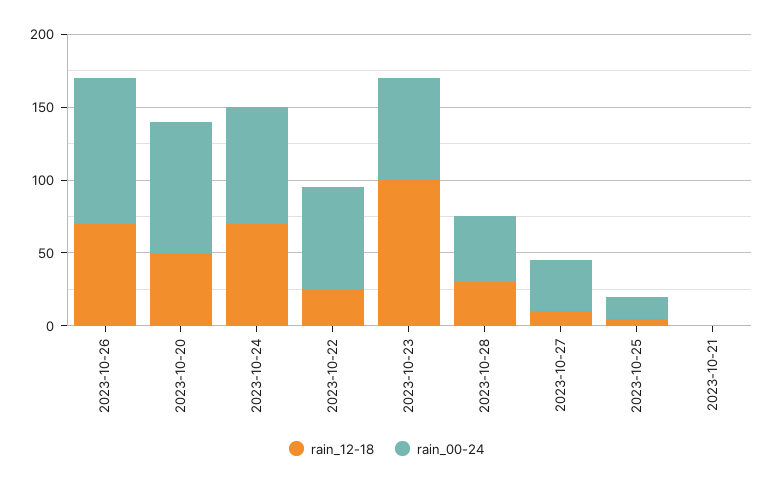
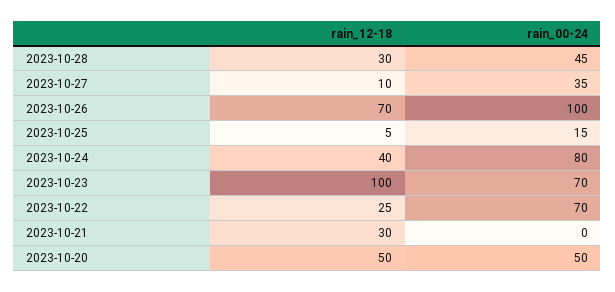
  {
    "rain_12-18": {
      "2023-10-26": 70,
      "2023-10-20": 50,
-     "2023-10-24": 70,
+     "2023-10-24": 40,
      "2023-10-22": 25,
      "2023-10-23": 100,
      "2023-10-28": 30,
      "2023-10-27": 10,
      "2023-10-25": 5,
-     "2023-10-21": 0
+     "2023-10-21": 30
    },
    "rain_00-24": {
      "2023-10-26": 100,
-     "2023-10-20": 90,
+     "2023-10-20": 50,
      "2023-10-24": 80,
      "2023-10-22": 70,
      "2023-10-23": 70,
      "2023-10-28": 45,
      "2023-10-27": 35,
      "2023-10-25": 15,
      "2023-10-21": 0
    }
  }

